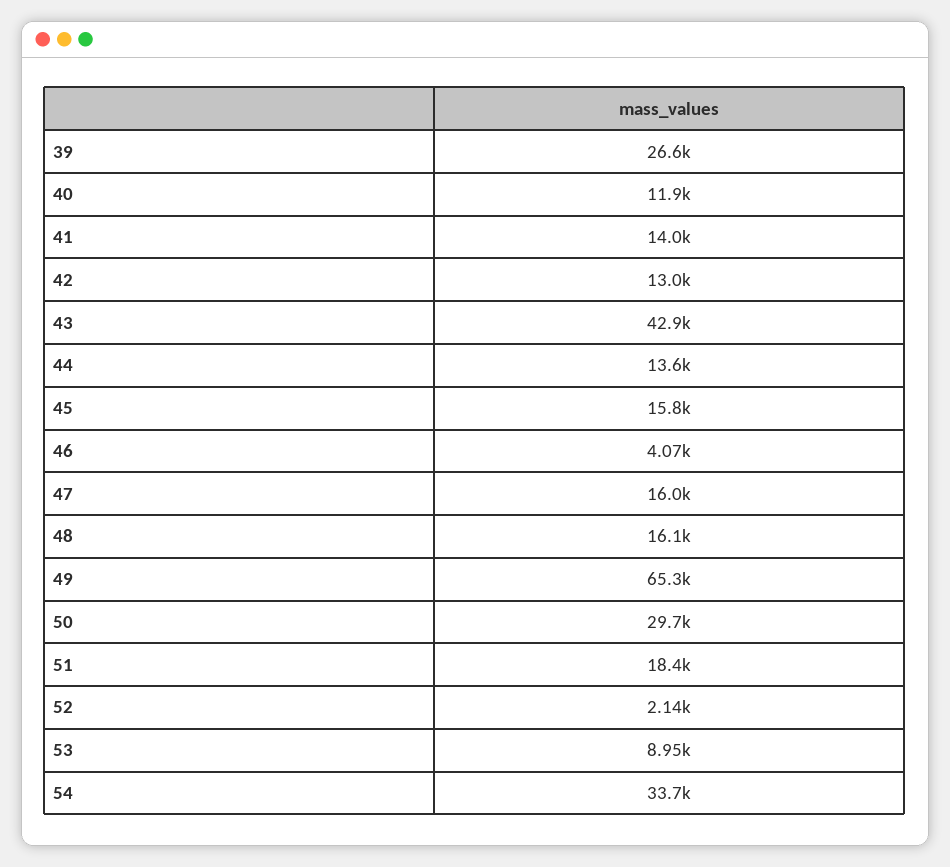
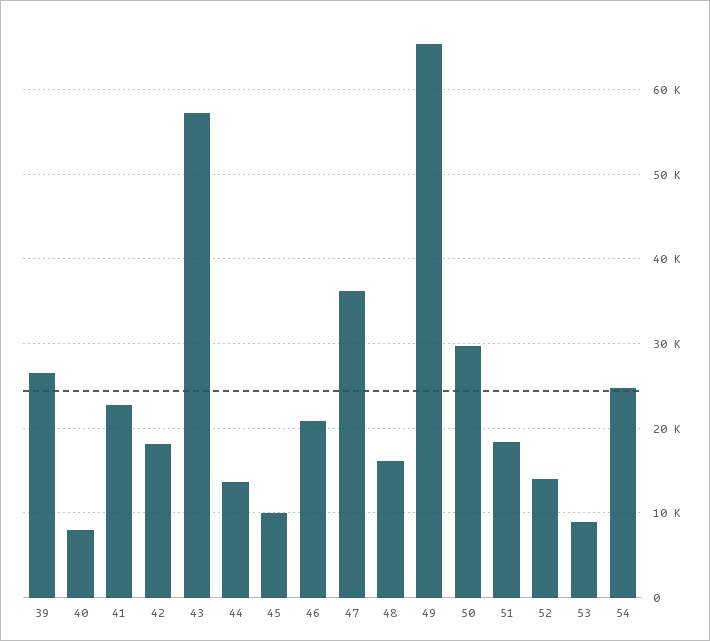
  {
    "39": 26600,
-   "40": 11900,
+   "40": 8000,
-   "41": 14000,
+   "41": 23000,
-   "42": 13000,
+   "42": 18000,
-   "43": 42900,
+   "43": 57000,
    "44": 13600,
-   "45": 15800,
+   "45": 10000,
-   "46": 4070,
+   "46": 21000,
-   "47": 16000,
+   "47": 36000,
    "48": 16100,
    "49": 65300,
    "50": 29700,
    "51": 18400,
-   "52": 2140,
+   "52": 14000,
    "53": 8950,
-   "54": 33700
+   "54": 25000
  }

